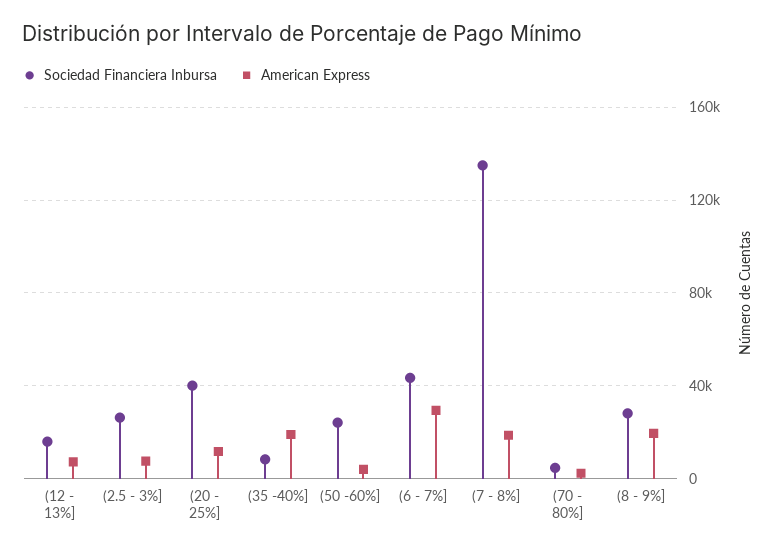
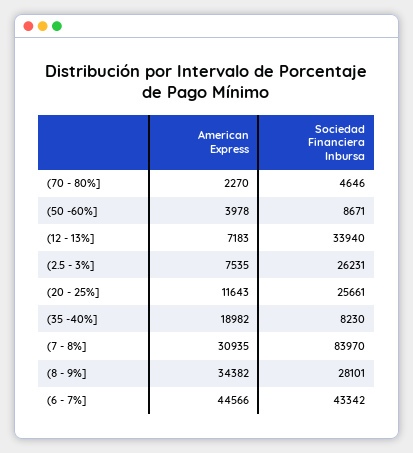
  {
    "Sociedad Financiera Inbursa": {
-     "(12 - 13%]": 15000,
+     "(12 - 13%]": 33940,
      "(2.5 - 3%]": 26231,
-     "(20 - 25%]": 40000,
+     "(20 - 25%]": 25661,
      "(35 -40%]": 8230,
-     "(50 -60%]": 25000,
+     "(50 -60%]": 8671,
      "(6 - 7%]": 43342,
-     "(7 - 8%]": 135000,
+     "(7 - 8%]": 83970,
      "(70 - 80%]": 4646,
      "(8 - 9%]": 28101
    },
    "American Express": {
      "(12 - 13%]": 7183,
      "(2.5 - 3%]": 7535,
      "(20 - 25%]": 11643,
      "(35 -40%]": 18982,
      "(50 -60%]": 3978,
-     "(6 - 7%]": 30000,
+     "(6 - 7%]": 44566,
-     "(7 - 8%]": 20000,
+     "(7 - 8%]": 30935,
      "(70 - 80%]": 2270,
-     "(8 - 9%]": 20000
+     "(8 - 9%]": 34382
    }
  }

